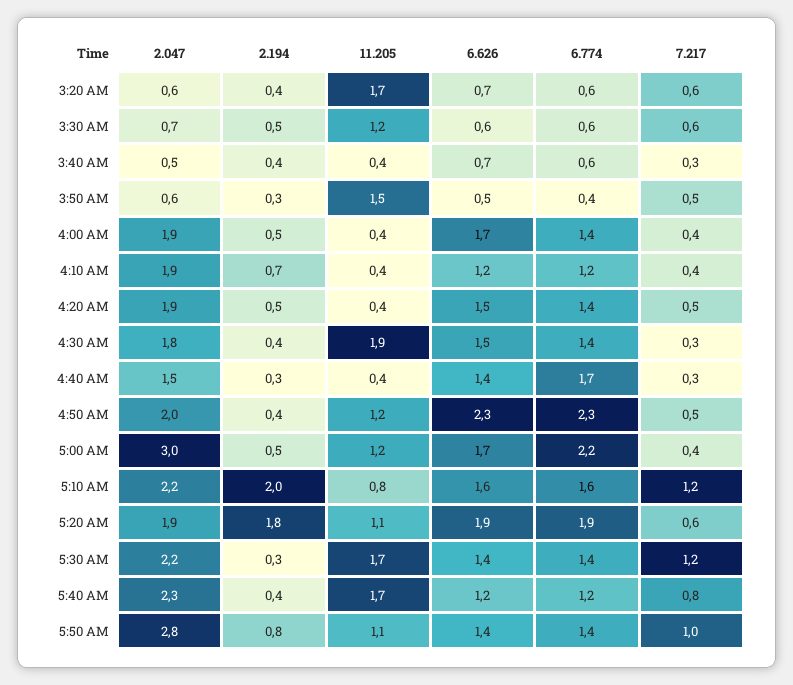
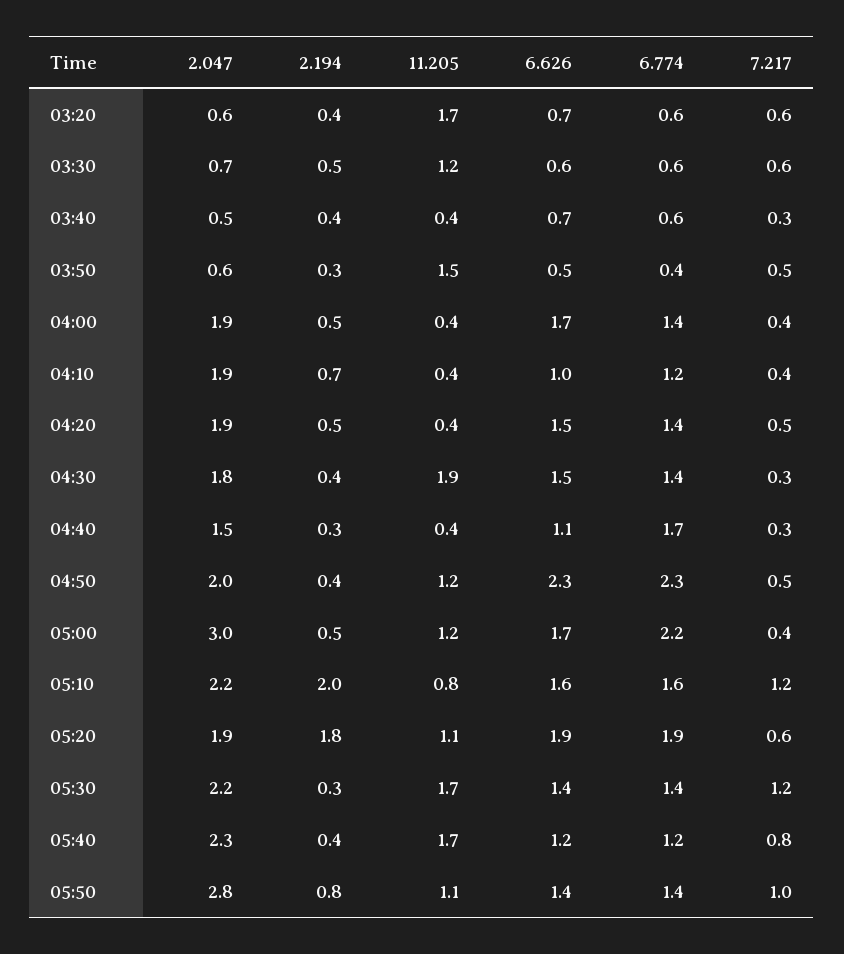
  {
    "2.047": {
      "3:20 AM": 0.6,
      "3:30 AM": 0.7,
      "3:40 AM": 0.5,
      "3:50 AM": 0.6,
      "4:00 AM": 1.9,
      "4:10 AM": 1.9,
      "4:20 AM": 1.9,
      "4:30 AM": 1.8,
      "4:40 AM": 1.5,
      "4:50 AM": 2,
      "5:00 AM": 3,
      "5:10 AM": 2.2,
      "5:20 AM": 1.9,
      "5:30 AM": 2.2,
      "5:40 AM": 2.3,
      "5:50 AM": 2.8
    },
    "2.194": {
      "3:20 AM": 0.4,
      "3:30 AM": 0.5,
      "3:40 AM": 0.4,
      "3:50 AM": 0.3,
      "4:00 AM": 0.5,
      "4:10 AM": 0.7,
      "4:20 AM": 0.5,
      "4:30 AM": 0.4,
      "4:40 AM": 0.3,
      "4:50 AM": 0.4,
      "5:00 AM": 0.5,
      "5:10 AM": 2,
      "5:20 AM": 1.8,
      "5:30 AM": 0.3,
      "5:40 AM": 0.4,
      "5:50 AM": 0.8
    },
    "11.205": {
      "3:20 AM": 1.7,
      "3:30 AM": 1.2,
      "3:40 AM": 0.4,
      "3:50 AM": 1.5,
      "4:00 AM": 0.4,
      "4:10 AM": 0.4,
      "4:20 AM": 0.4,
      "4:30 AM": 1.9,
      "4:40 AM": 0.4,
      "4:50 AM": 1.2,
      "5:00 AM": 1.2,
      "5:10 AM": 0.8,
      "5:20 AM": 1.1,
      "5:30 AM": 1.7,
      "5:40 AM": 1.7,
      "5:50 AM": 1.1
    },
    "6.626": {
      "3:20 AM": 0.7,
      "3:30 AM": 0.6,
      "3:40 AM": 0.7,
      "3:50 AM": 0.5,
      "4:00 AM": 1.7,
-     "4:10 AM": 1.2,
+     "4:10 AM": 1,
      "4:20 AM": 1.5,
      "4:30 AM": 1.5,
-     "4:40 AM": 1.4,
+     "4:40 AM": 1.1,
      "4:50 AM": 2.3,
      "5:00 AM": 1.7,
      "5:10 AM": 1.6,
      "5:20 AM": 1.9,
      "5:30 AM": 1.4,
      "5:40 AM": 1.2,
      "5:50 AM": 1.4
    },
    "6.774": {
      "3:20 AM": 0.6,
      "3:30 AM": 0.6,
      "3:40 AM": 0.6,
      "3:50 AM": 0.4,
      "4:00 AM": 1.4,
      "4:10 AM": 1.2,
      "4:20 AM": 1.4,
      "4:30 AM": 1.4,
      "4:40 AM": 1.7,
      "4:50 AM": 2.3,
      "5:00 AM": 2.2,
      "5:10 AM": 1.6,
      "5:20 AM": 1.9,
      "5:30 AM": 1.4,
      "5:40 AM": 1.2,
      "5:50 AM": 1.4
    },
    "7.217": {
      "3:20 AM": 0.6,
      "3:30 AM": 0.6,
      "3:40 AM": 0.3,
      "3:50 AM": 0.5,
      "4:00 AM": 0.4,
      "4:10 AM": 0.4,
      "4:20 AM": 0.5,
      "4:30 AM": 0.3,
      "4:40 AM": 0.3,
      "4:50 AM": 0.5,
      "5:00 AM": 0.4,
      "5:10 AM": 1.2,
      "5:20 AM": 0.6,
      "5:30 AM": 1.2,
      "5:40 AM": 0.8,
      "5:50 AM": 1
    }
  }

